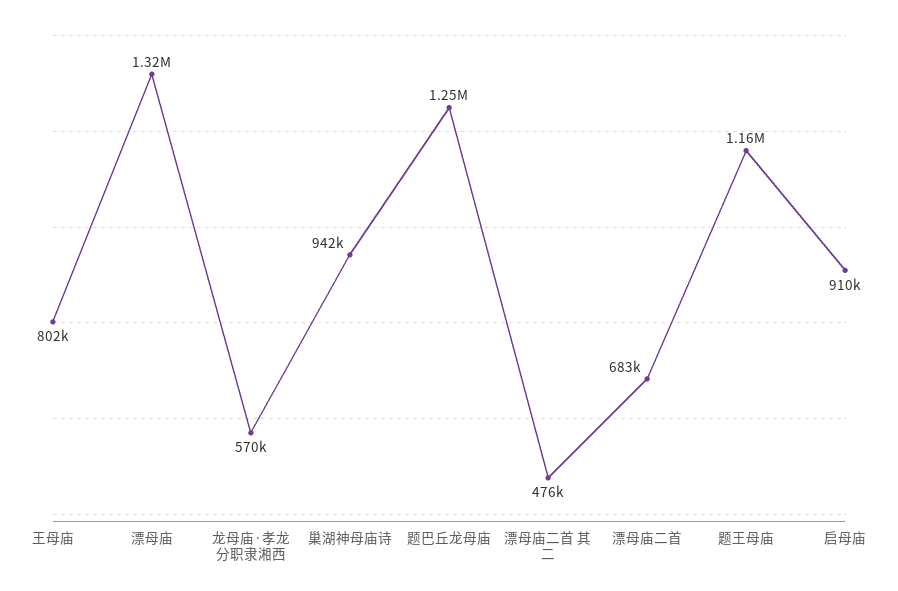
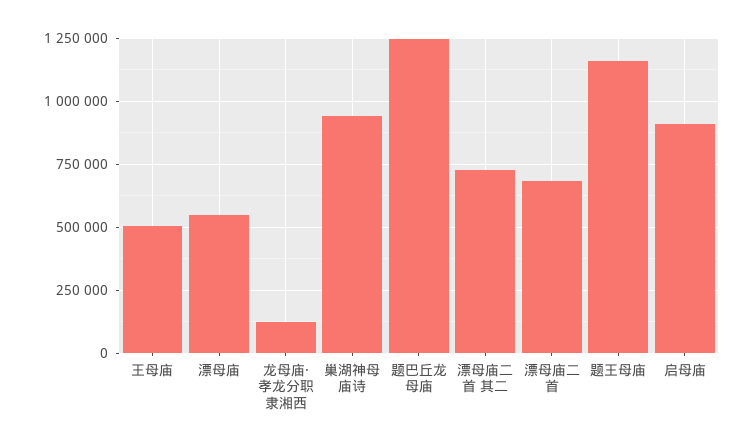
  {
-   "王母庙": 802000,
+   "王母庙": 500000,
-   "漂母庙": 1320000,
+   "漂母庙": 550000,
-   "龙母庙·孝龙分职隶湘西": 570000,
+   "龙母庙·孝龙分职隶湘西": 125000,
    "巢湖神母庙诗": 942000,
    "题巴丘龙母庙": 1250000,
-   "漂母庙二首 其二": 476000,
+   "漂母庙二首 其二": 725000,
    "漂母庙二首": 683000,
    "题王母庙": 1160000,
    "启母庙": 910000
  }

